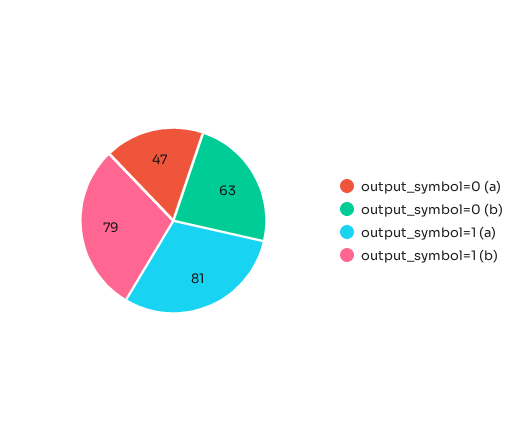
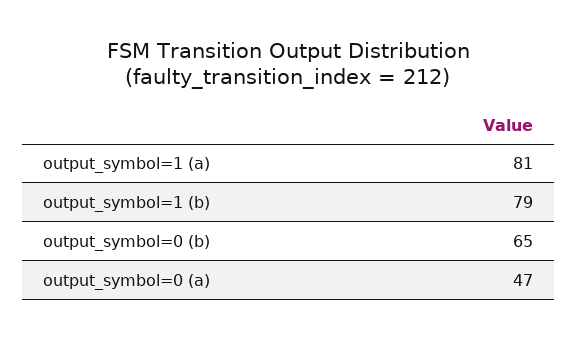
  {
    "output_symbol=0 (a)": 47,
-   "output_symbol=0 (b)": 63,
+   "output_symbol=0 (b)": 65,
    "output_symbol=1 (a)": 81,
    "output_symbol=1 (b)": 79
  }

